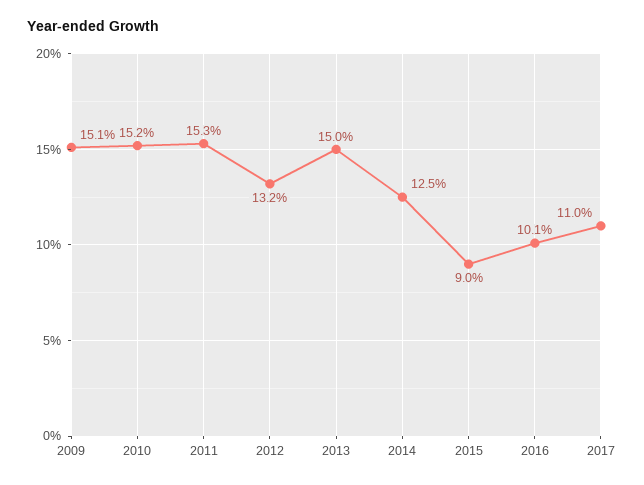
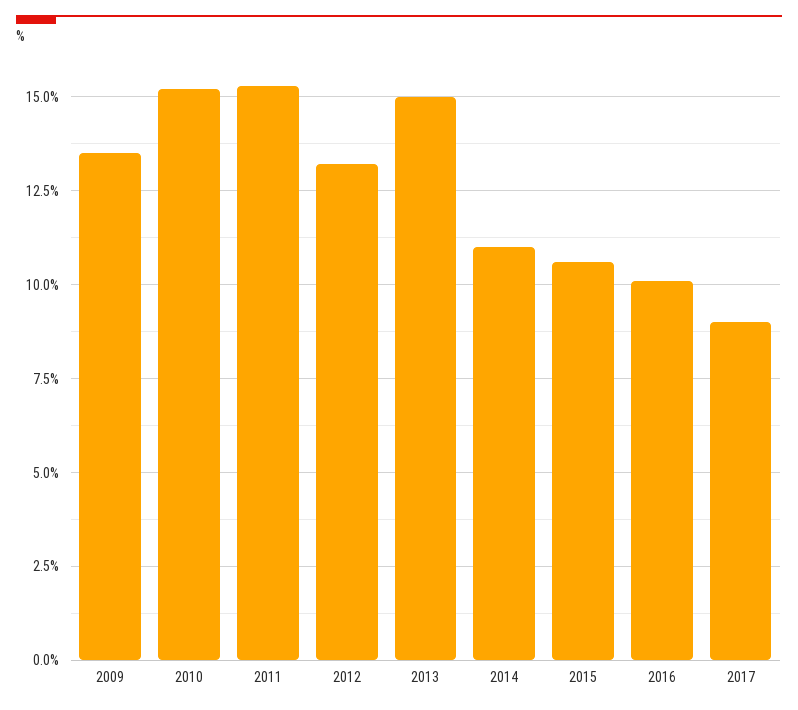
  {
-   "2009": 15.1,
+   "2009": 13.5,
    "2010": 15.2,
    "2011": 15.3,
    "2012": 13.2,
    "2013": 15,
-   "2014": 12.5,
+   "2014": 11,
-   "2015": 9,
+   "2015": 10.5,
    "2016": 10.1,
-   "2017": 11
+   "2017": 9
  }

